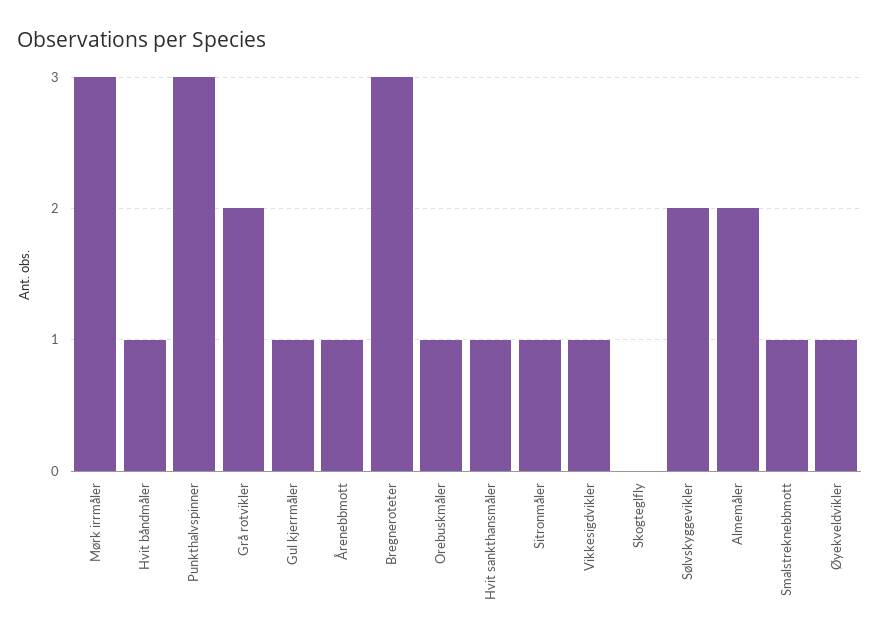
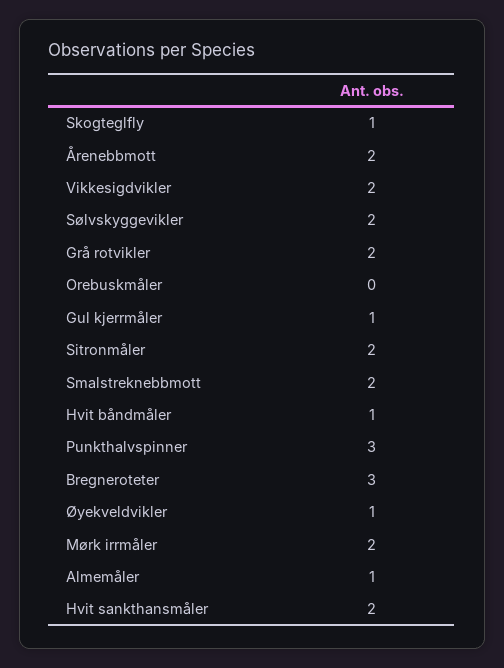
  {
-   "Mørk irrmåler": 3,
+   "Mørk irrmåler": 2,
    "Hvit båndmåler": 1,
    "Punkthalvspinner": 3,
    "Grå rotvikler": 2,
    "Gul kjerrmåler": 1,
-   "Årenebbmott": 1,
+   "Årenebbmott": 2,
    "Bregneroteter": 3,
-   "Orebuskmåler": 1,
+   "Orebuskmåler": 0,
-   "Hvit sankthansmåler": 1,
+   "Hvit sankthansmåler": 2,
-   "Sitronmåler": 1,
+   "Sitronmåler": 2,
-   "Vikkesigdvikler": 1,
+   "Vikkesigdvikler": 2,
-   "Skogteglfly": 0,
+   "Skogteglfly": 1,
    "Sølvskyggevikler": 2,
-   "Almemåler": 2,
+   "Almemåler": 1,
-   "Smalstreknebbmott": 1,
+   "Smalstreknebbmott": 2,
    "Øyekveldvikler": 1
  }

